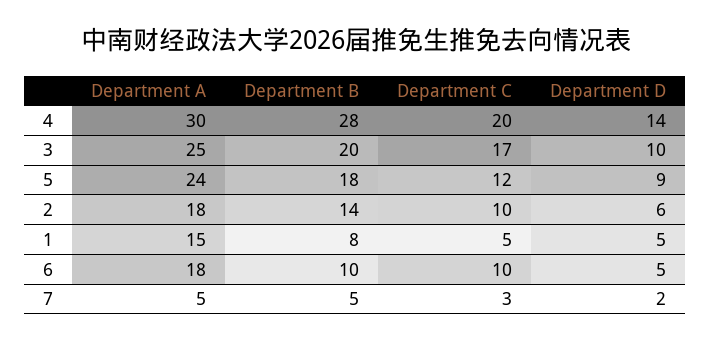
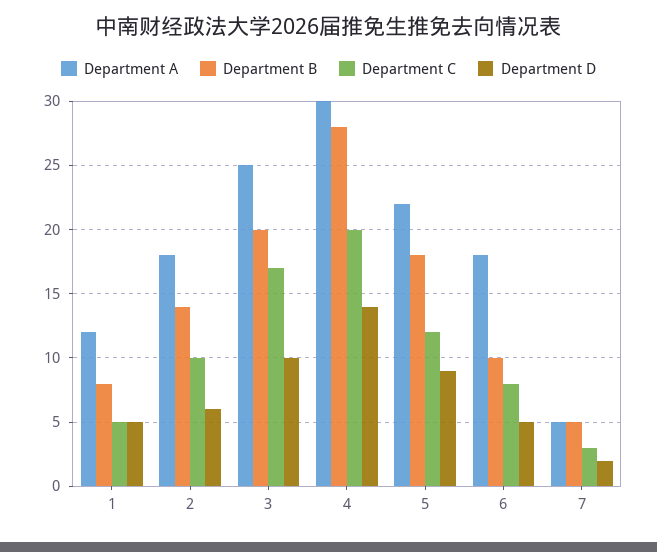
  {
    "Department A": {
      "4": 30,
      "3": 25,
-     "5": 24,
+     "5": 22,
      "2": 18,
-     "1": 15,
+     "1": 12,
      "6": 18,
      "7": 5
    },
    "Department B": {
      "4": 28,
      "3": 20,
      "5": 18,
      "2": 14,
      "1": 8,
      "6": 10,
      "7": 5
    },
    "Department C": {
      "4": 20,
      "3": 17,
      "5": 12,
      "2": 10,
      "1": 5,
-     "6": 10,
+     "6": 8,
      "7": 3
    },
    "Department D": {
      "4": 14,
      "3": 10,
      "5": 9,
      "2": 6,
      "1": 5,
      "6": 5,
      "7": 2
    }
  }

